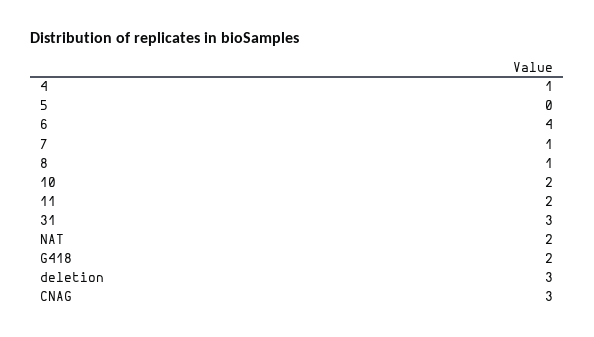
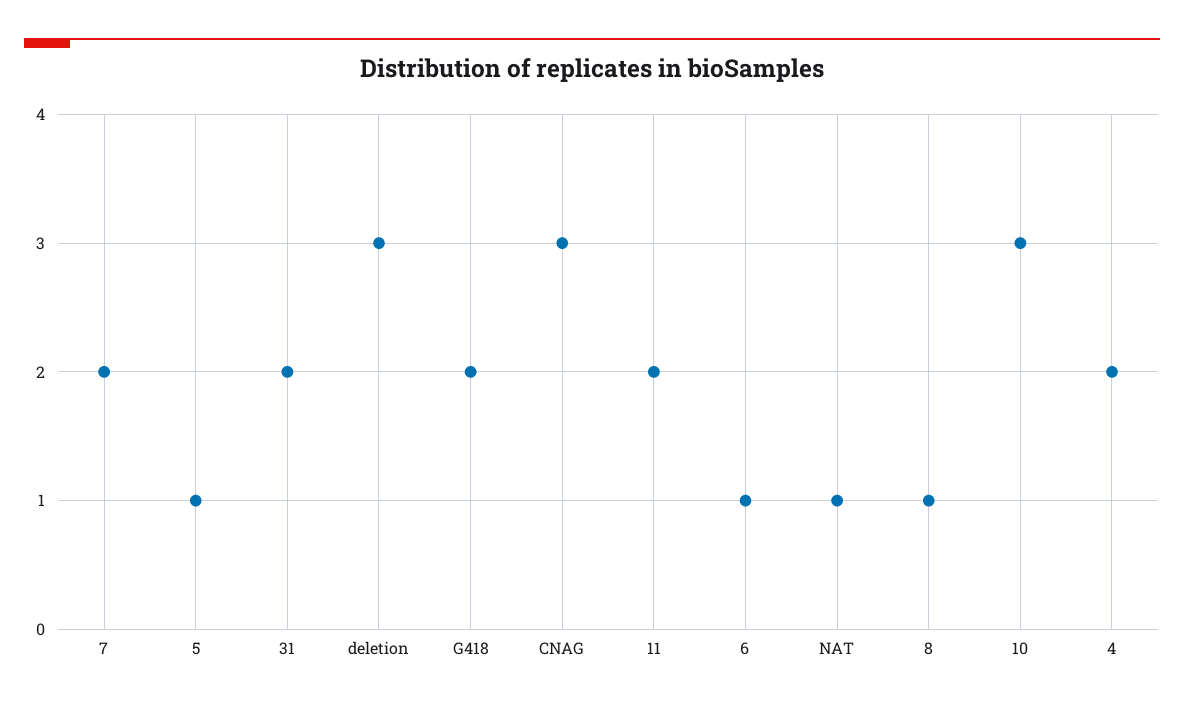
  {
-   "4": 1,
+   "4": 2,
-   "5": 0,
+   "5": 1,
-   "6": 4,
+   "6": 1,
-   "7": 1,
+   "7": 2,
    "8": 1,
-   "10": 2,
+   "10": 3,
    "11": 2,
-   "31": 3,
+   "31": 2,
-   "NAT": 2,
+   "NAT": 1,
    "G418": 2,
    "deletion": 3,
    "CNAG": 3
  }

